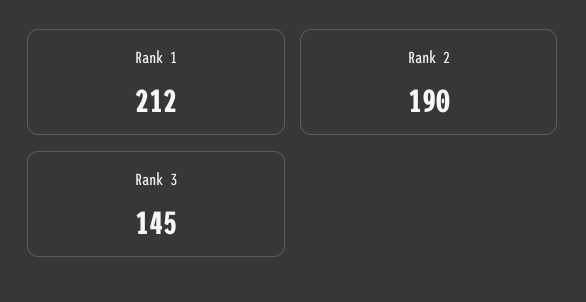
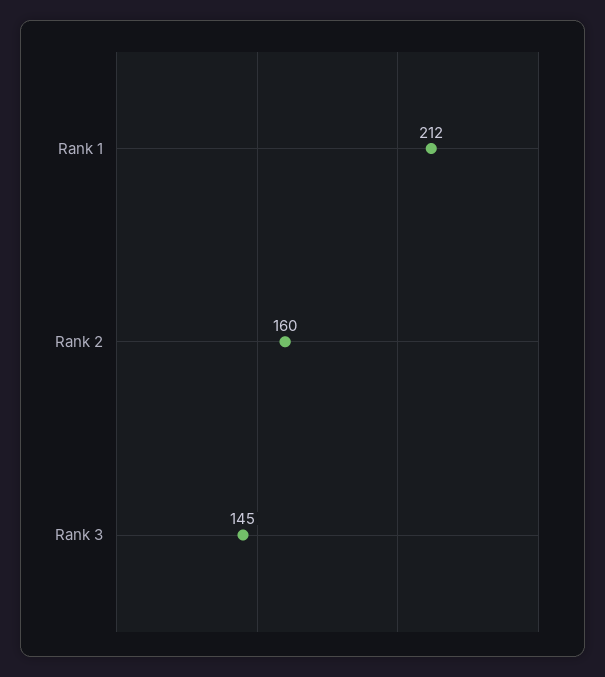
  {
    "Rank 1": 212,
-   "Rank 2": 190,
+   "Rank 2": 160,
    "Rank 3": 145
  }

